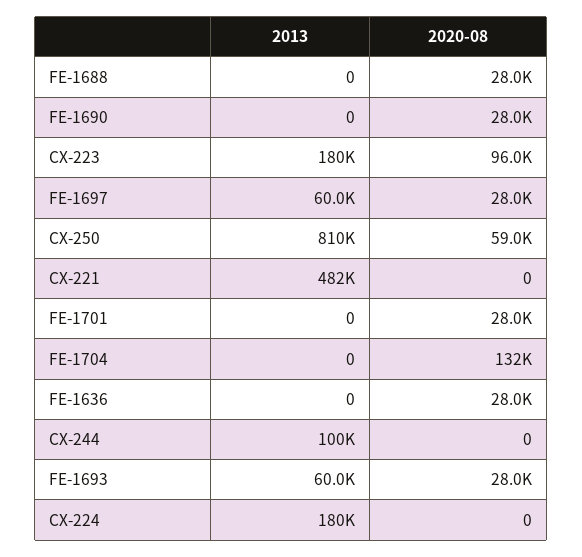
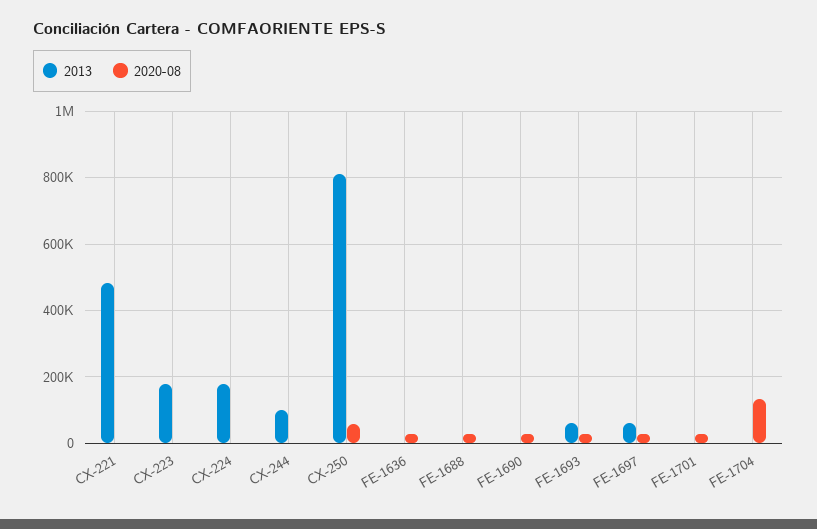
  {
    "2013": {
      "FE-1688": 0,
      "FE-1690": 0,
      "CX-223": 180000,
      "FE-1697": 60000,
      "CX-250": 810000,
      "CX-221": 482000,
      "FE-1701": 0,
      "FE-1704": 0,
      "FE-1636": 0,
      "CX-244": 100000,
      "FE-1693": 60000,
      "CX-224": 180000
    },
    "2020-08": {
      "FE-1688": 28000,
      "FE-1690": 28000,
-     "CX-223": 96000,
+     "CX-223": 0,
      "FE-1697": 28000,
      "CX-250": 59000,
      "CX-221": 0,
      "FE-1701": 28000,
      "FE-1704": 132000,
      "FE-1636": 28000,
      "CX-244": 0,
      "FE-1693": 28000,
      "CX-224": 0
    }
  }

